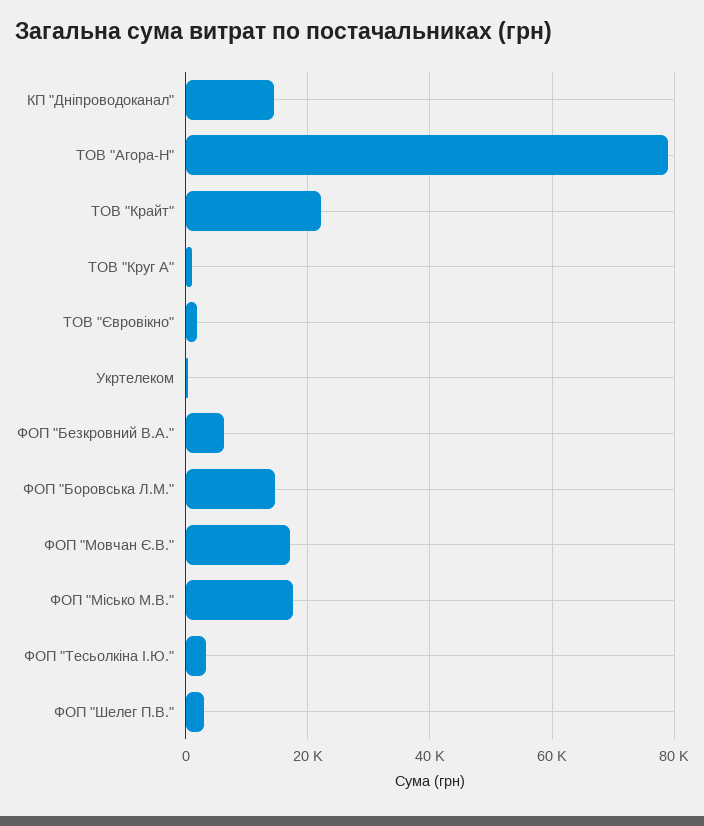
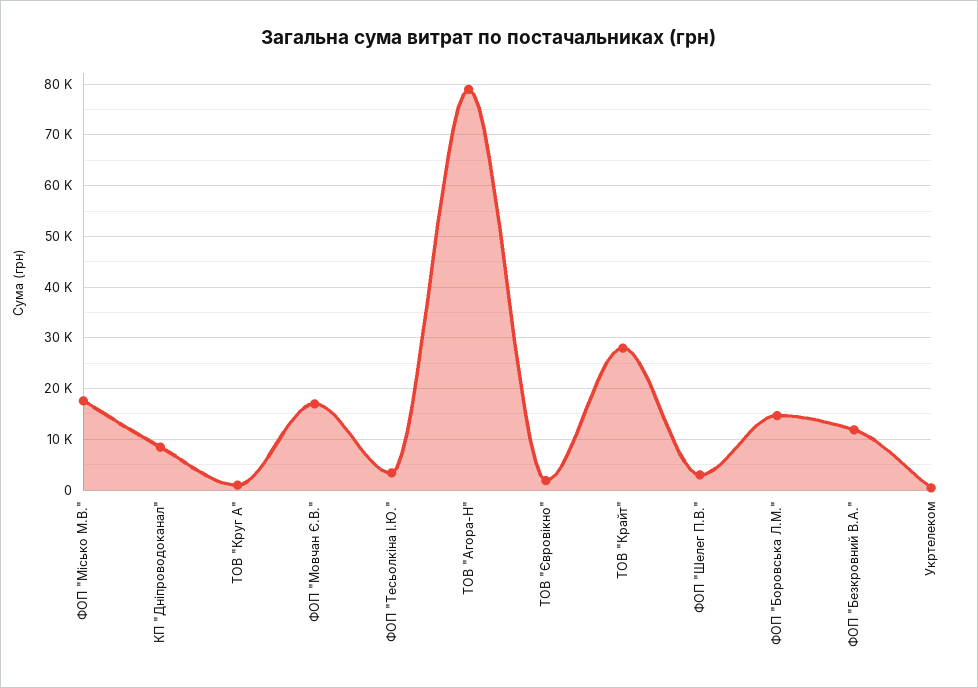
  {
-   "КП \"Дніпроводоканал\"": 14000,
+   "КП \"Дніпроводоканал\"": 8000,
    "ТОВ \"Агора-Н\"": 78000,
-   "ТОВ \"Крайт\"": 22000,
+   "ТОВ \"Крайт\"": 28000,
    "ТОВ \"Круг А\"": 0,
    "ТОВ \"Євровікно\"": 2000,
    "Укртелеком": 0,
-   "ФОП \"Безкровний В.А.\"": 6000,
+   "ФОП \"Безкровний В.А.\"": 12000,
    "ФОП \"Боровська Л.М.\"": 14000,
    "ФОП \"Мовчан Є.В.\"": 18000,
    "ФОП \"Місько М.В.\"": 18000,
    "ФОП \"Тесьолкіна І.Ю.\"": 4000,
    "ФОП \"Шелег П.В.\"": 2000
  }

